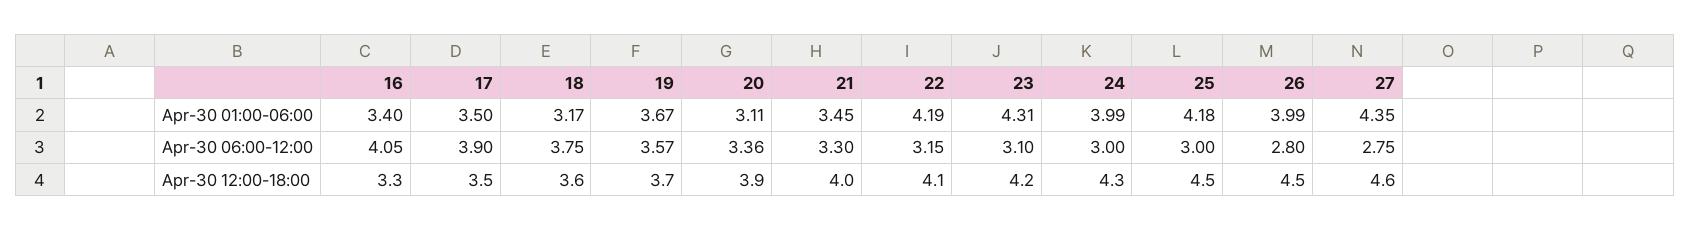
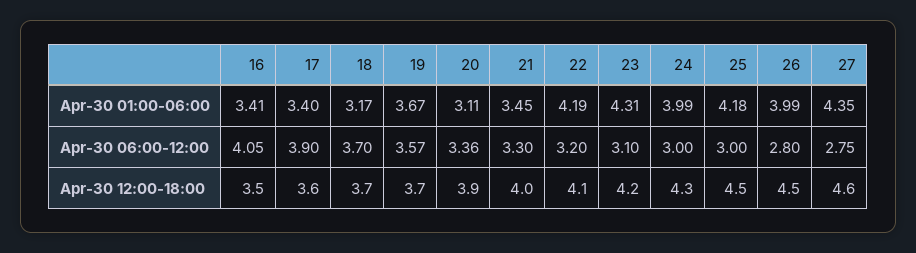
  {
    "16": {
-     "Apr-30 01:00-06:00": 3.4,
+     "Apr-30 01:00-06:00": 3.41,
      "Apr-30 06:00-12:00": 4.05,
-     "Apr-30 12:00-18:00": 3.3
+     "Apr-30 12:00-18:00": 3.5
    },
    "17": {
-     "Apr-30 01:00-06:00": 3.5,
+     "Apr-30 01:00-06:00": 3.4,
      "Apr-30 06:00-12:00": 3.9,
-     "Apr-30 12:00-18:00": 3.5
+     "Apr-30 12:00-18:00": 3.6
    },
    "18": {
      "Apr-30 01:00-06:00": 3.17,
-     "Apr-30 06:00-12:00": 3.75,
+     "Apr-30 06:00-12:00": 3.7,
-     "Apr-30 12:00-18:00": 3.6
+     "Apr-30 12:00-18:00": 3.7
    },
    "19": {
      "Apr-30 01:00-06:00": 3.67,
      "Apr-30 06:00-12:00": 3.57,
      "Apr-30 12:00-18:00": 3.7
    },
    "20": {
      "Apr-30 01:00-06:00": 3.11,
      "Apr-30 06:00-12:00": 3.36,
      "Apr-30 12:00-18:00": 3.9
    },
    "21": {
      "Apr-30 01:00-06:00": 3.45,
      "Apr-30 06:00-12:00": 3.3,
      "Apr-30 12:00-18:00": 4
    },
    "22": {
      "Apr-30 01:00-06:00": 4.19,
-     "Apr-30 06:00-12:00": 3.15,
+     "Apr-30 06:00-12:00": 3.2,
      "Apr-30 12:00-18:00": 4.1
    },
    "23": {
      "Apr-30 01:00-06:00": 4.31,
      "Apr-30 06:00-12:00": 3.1,
      "Apr-30 12:00-18:00": 4.2
    },
    "24": {
      "Apr-30 01:00-06:00": 3.99,
      "Apr-30 06:00-12:00": 3,
      "Apr-30 12:00-18:00": 4.3
    },
    "25": {
      "Apr-30 01:00-06:00": 4.18,
      "Apr-30 06:00-12:00": 3,
      "Apr-30 12:00-18:00": 4.5
    },
    "26": {
      "Apr-30 01:00-06:00": 3.99,
      "Apr-30 06:00-12:00": 2.8,
      "Apr-30 12:00-18:00": 4.5
    },
    "27": {
      "Apr-30 01:00-06:00": 4.35,
      "Apr-30 06:00-12:00": 2.75,
      "Apr-30 12:00-18:00": 4.6
    }
  }

